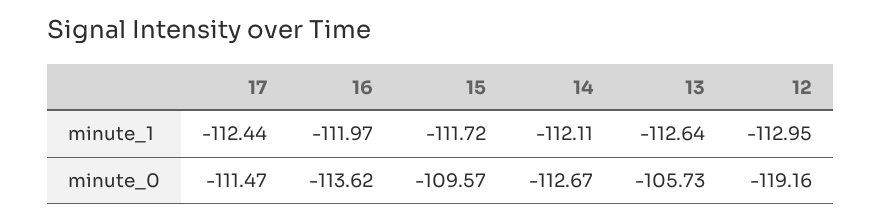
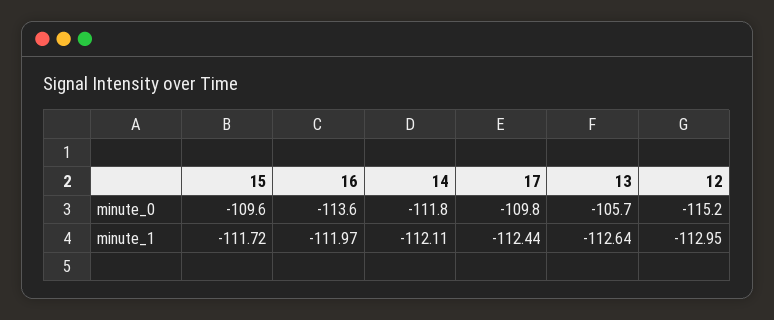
  {
    "17": {
      "minute_1": -112.44,
-     "minute_0": -111.47
+     "minute_0": -109.8
    },
    "16": {
      "minute_1": -111.97,
      "minute_0": -113.62
    },
    "15": {
      "minute_1": -111.72,
      "minute_0": -109.57
    },
    "14": {
      "minute_1": -112.11,
-     "minute_0": -112.67
+     "minute_0": -111.8
    },
    "13": {
      "minute_1": -112.64,
      "minute_0": -105.73
    },
    "12": {
      "minute_1": -112.95,
-     "minute_0": -119.16
+     "minute_0": -115.2
    }
  }

